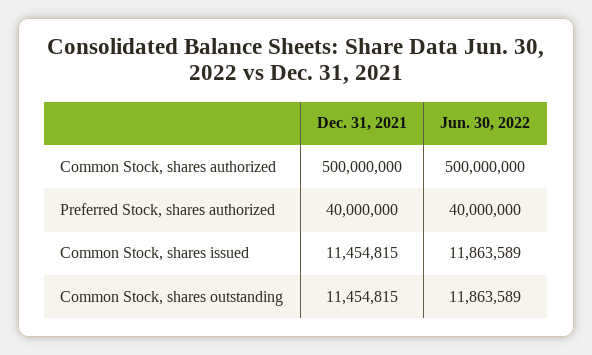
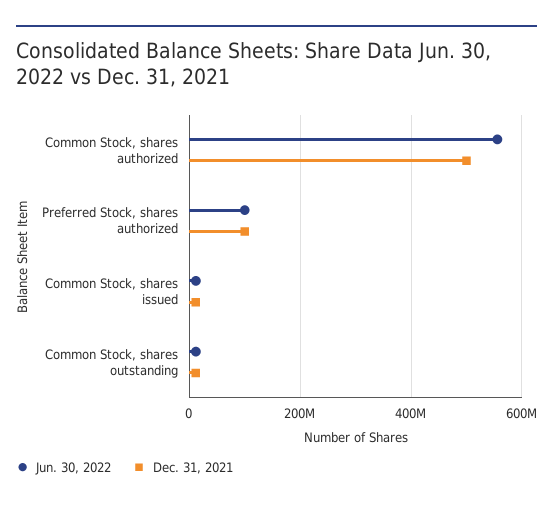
  {
    "Dec. 31, 2021": {
      "Common Stock, shares authorized": 500000000,
-     "Preferred Stock, shares authorized": 40000000,
+     "Preferred Stock, shares authorized": 100000000,
      "Common Stock, shares issued": 11454815,
      "Common Stock, shares outstanding": 11454815
    },
    "Jun. 30, 2022": {
-     "Common Stock, shares authorized": 500000000,
+     "Common Stock, shares authorized": 560000000,
-     "Preferred Stock, shares authorized": 40000000,
+     "Preferred Stock, shares authorized": 100000000,
      "Common Stock, shares issued": 11863589,
      "Common Stock, shares outstanding": 11863589
    }
  }

